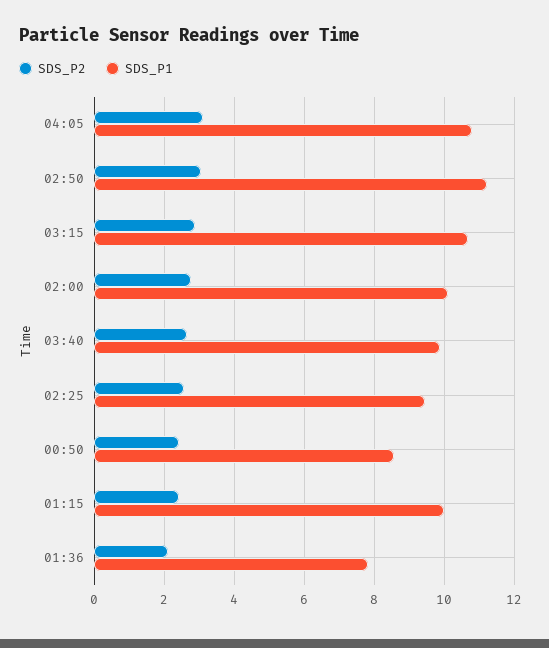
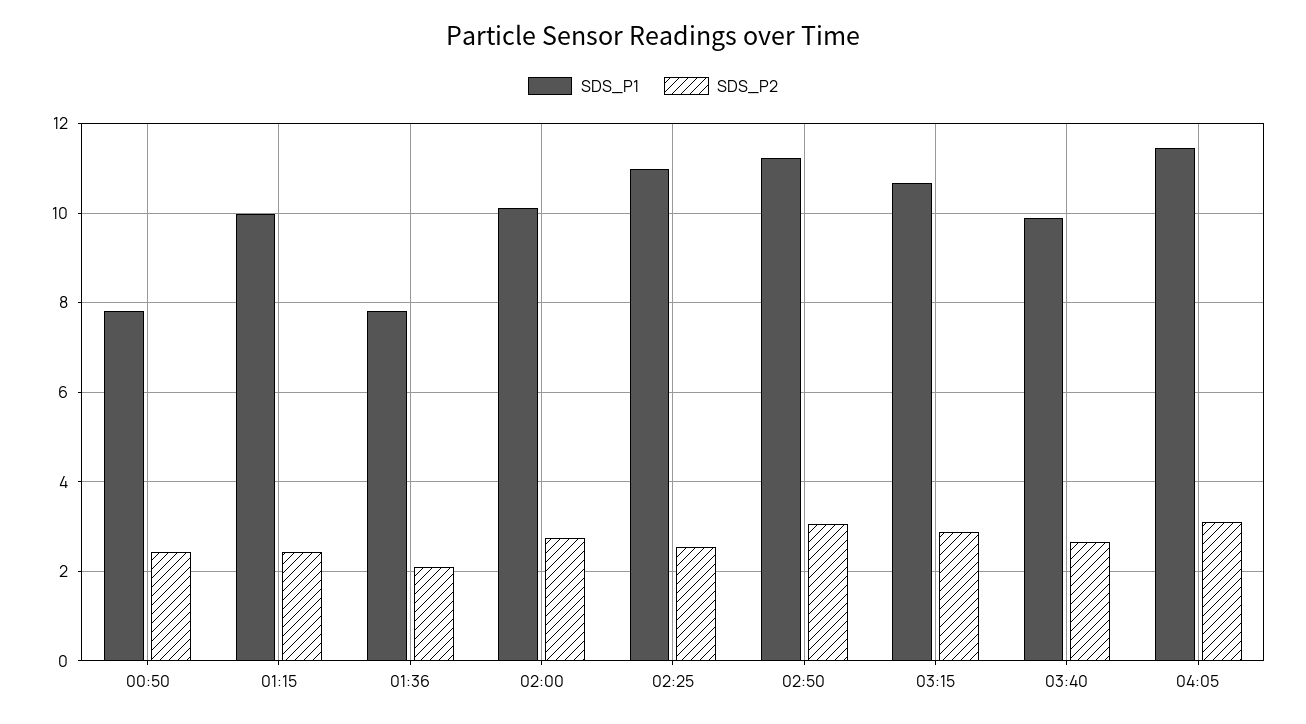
  {
    "SDS_P2": {
      "04:05": 3.2,
      "02:50": 3,
      "03:15": 2.8,
      "02:00": 2.8,
      "03:40": 2.6,
      "02:25": 2.6,
      "00:50": 2.4,
      "01:15": 2.4,
      "01:36": 2.2
    },
    "SDS_P1": {
-     "04:05": 10.8,
+     "04:05": 11.4,
      "02:50": 11.2,
      "03:15": 10.6,
      "02:00": 10.2,
      "03:40": 9.8,
-     "02:25": 9.4,
+     "02:25": 11,
-     "00:50": 8.6,
+     "00:50": 7.8,
      "01:15": 10,
      "01:36": 7.8
    }
  }

